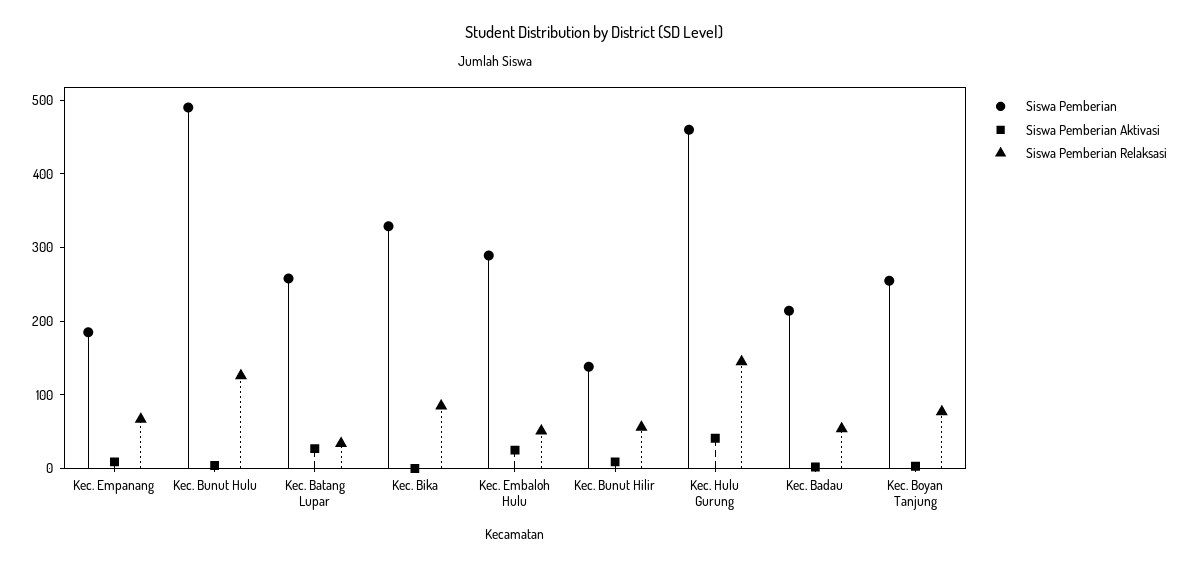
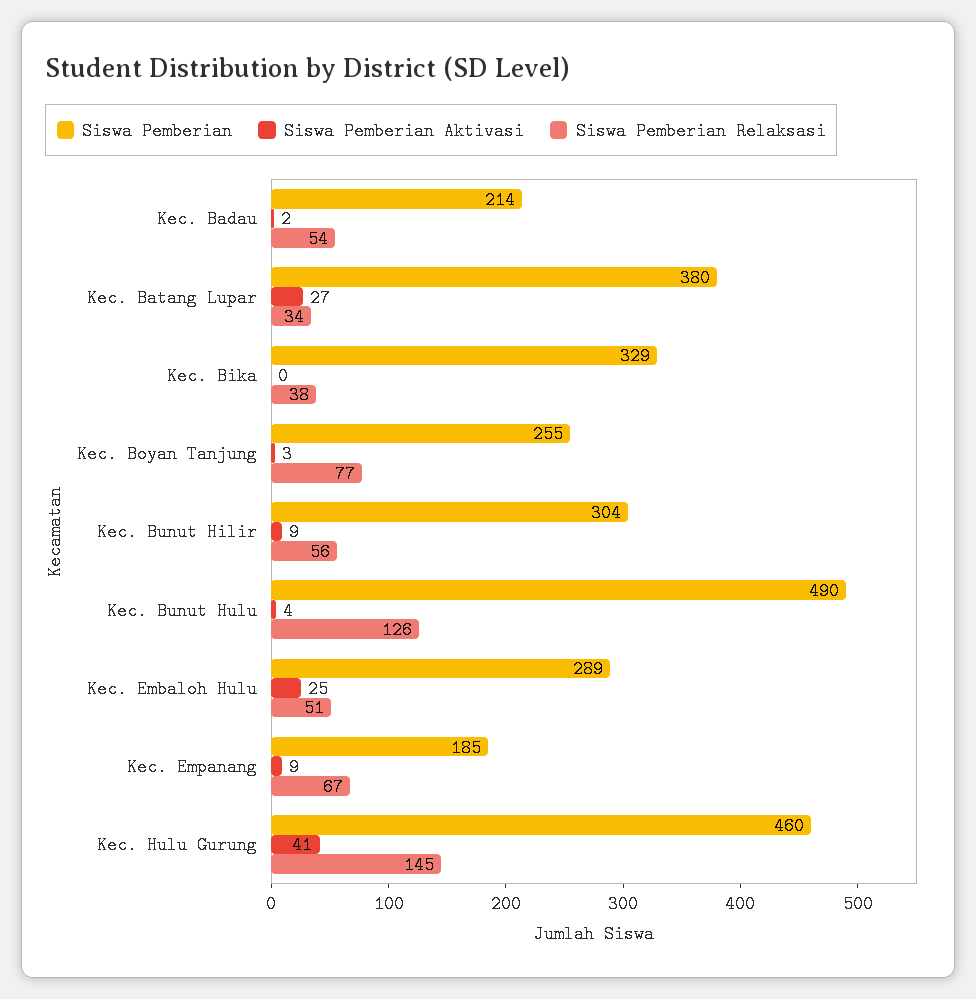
  {
    "Siswa Pemberian": {
      "Kec. Empanang": 185,
      "Kec. Bunut Hulu": 490,
-     "Kec. Batang Lupar": 260,
+     "Kec. Batang Lupar": 380,
      "Kec. Bika": 329,
      "Kec. Embaloh Hulu": 289,
-     "Kec. Bunut Hilir": 140,
+     "Kec. Bunut Hilir": 304,
      "Kec. Hulu Gurung": 460,
      "Kec. Badau": 214,
      "Kec. Boyan Tanjung": 255
    },
    "Siswa Pemberian Aktivasi": {
      "Kec. Empanang": 9,
      "Kec. Bunut Hulu": 4,
      "Kec. Batang Lupar": 27,
      "Kec. Bika": 0,
      "Kec. Embaloh Hulu": 25,
      "Kec. Bunut Hilir": 9,
      "Kec. Hulu Gurung": 41,
      "Kec. Badau": 2,
      "Kec. Boyan Tanjung": 3
    },
    "Siswa Pemberian Relaksasi": {
      "Kec. Empanang": 67,
      "Kec. Bunut Hulu": 126,
      "Kec. Batang Lupar": 34,
-     "Kec. Bika": 80,
+     "Kec. Bika": 38,
      "Kec. Embaloh Hulu": 51,
      "Kec. Bunut Hilir": 56,
      "Kec. Hulu Gurung": 145,
      "Kec. Badau": 54,
      "Kec. Boyan Tanjung": 77
    }
  }

